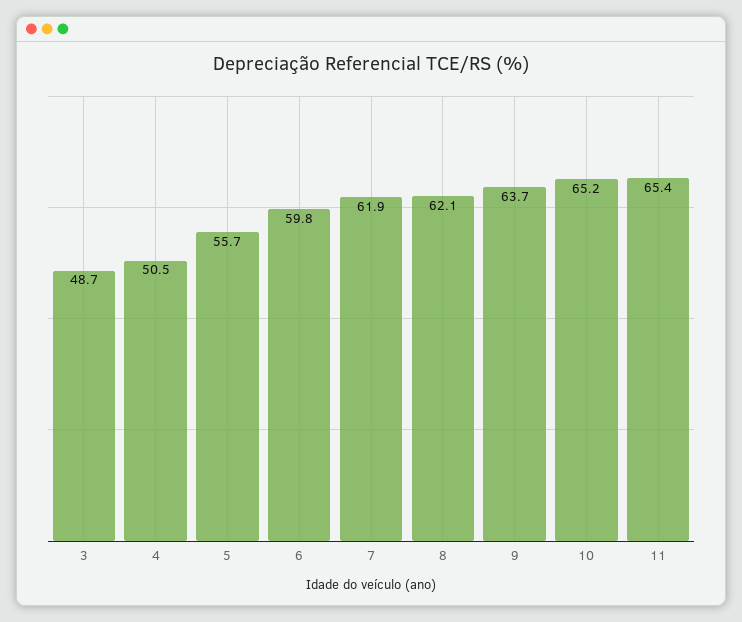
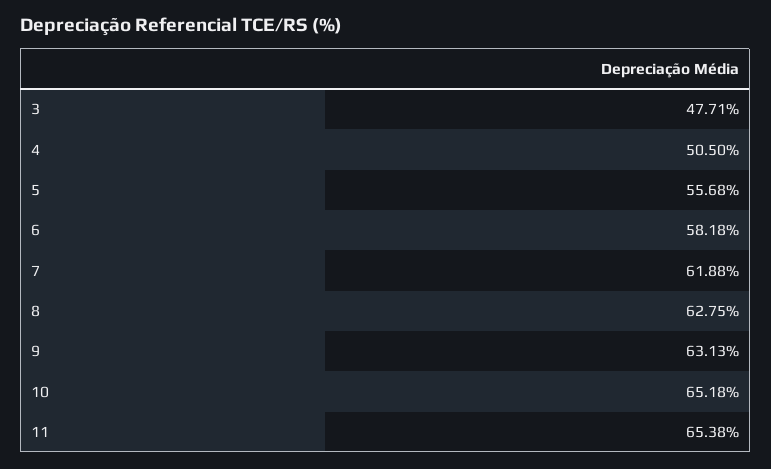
  {
-   "3": 48.7,
+   "3": 47.71,
    "4": 50.5,
    "5": 55.68,
-   "6": 59.8,
+   "6": 58.18,
    "7": 61.88,
-   "8": 62.1,
+   "8": 62.75,
-   "9": 63.7,
+   "9": 63.13,
    "10": 65.18,
    "11": 65.38
  }

